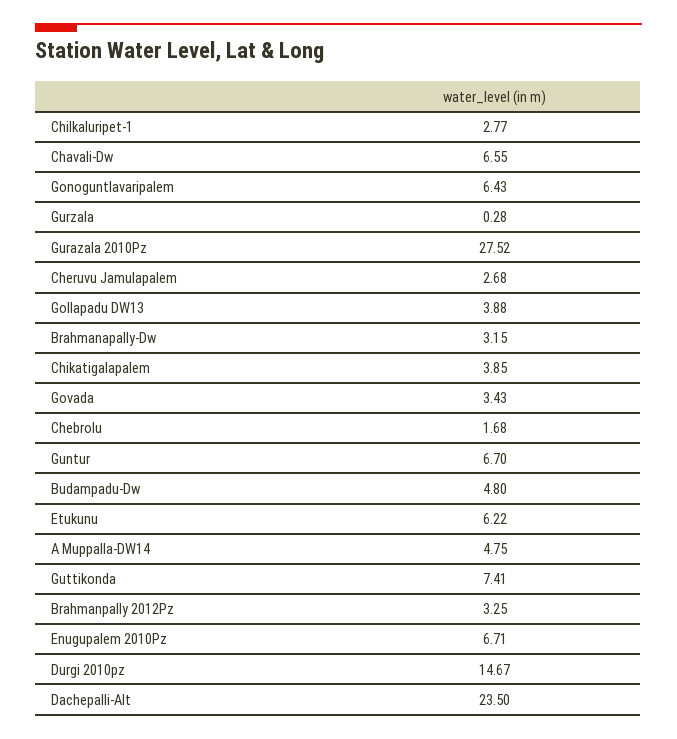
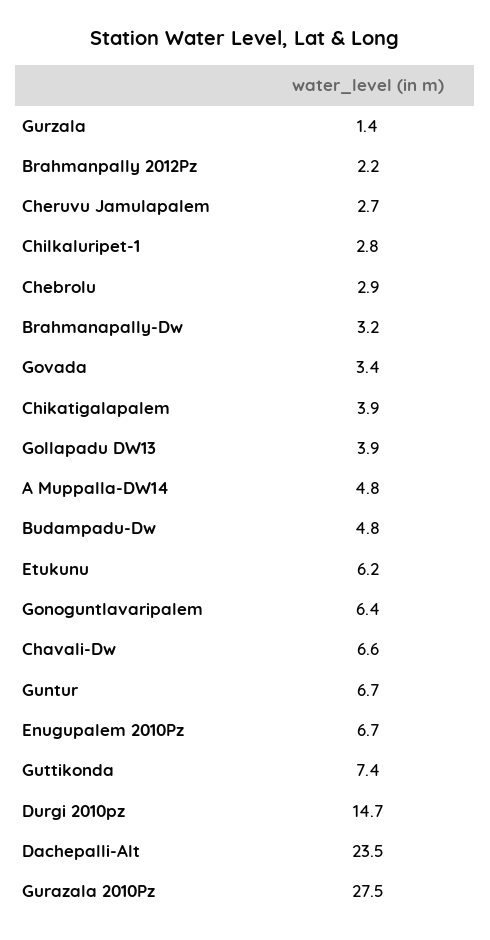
  {
    "Chilkaluripet-1": 2.77,
    "Chavali-Dw": 6.55,
    "Gonoguntlavaripalem": 6.43,
-   "Gurzala": 0.28,
+   "Gurzala": 1.4,
    "Gurazala 2010Pz": 27.52,
    "Cheruvu Jamulapalem": 2.68,
    "Gollapadu DW13": 3.88,
    "Brahmanapally-Dw": 3.15,
    "Chikatigalapalem": 3.85,
    "Govada": 3.43,
-   "Chebrolu": 1.68,
+   "Chebrolu": 2.9,
    "Guntur": 6.7,
    "Budampadu-Dw": 4.8,
    "Etukunu": 6.22,
    "A Muppalla-DW14": 4.75,
    "Guttikonda": 7.41,
-   "Brahmanpally 2012Pz": 3.25,
+   "Brahmanpally 2012Pz": 2.2,
    "Enugupalem 2010Pz": 6.71,
    "Durgi 2010pz": 14.67,
    "Dachepalli-Alt": 23.5
  }

